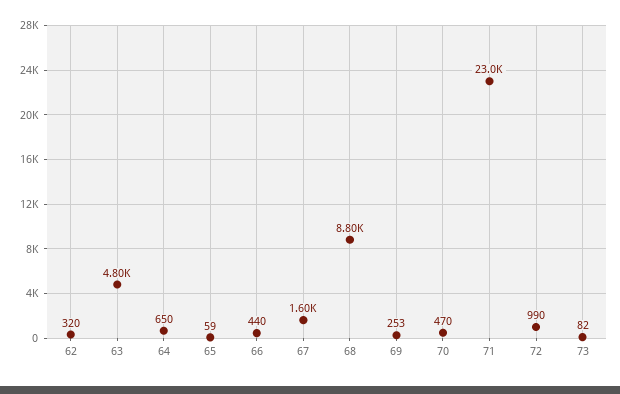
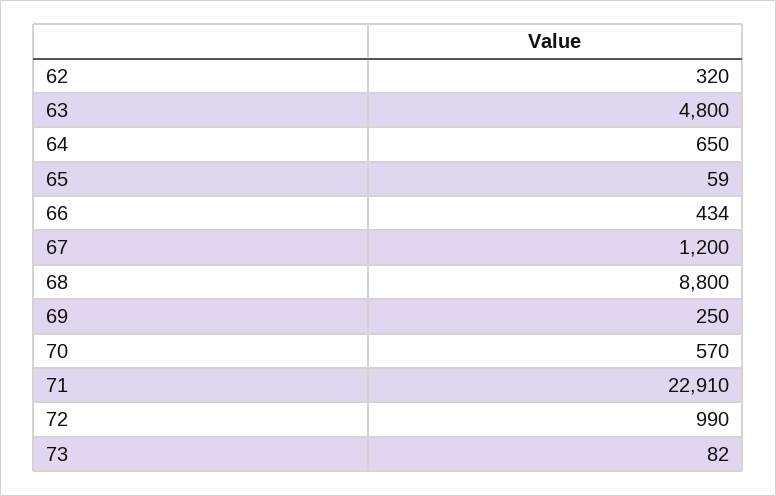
  {
    "62": 320,
    "63": 4800,
    "64": 650,
    "65": 59,
-   "66": 440,
+   "66": 434,
-   "67": 1600,
+   "67": 1200,
    "68": 8800,
-   "69": 253,
+   "69": 250,
-   "70": 470,
+   "70": 570,
-   "71": 23000,
+   "71": 22910,
    "72": 990,
    "73": 82
  }

